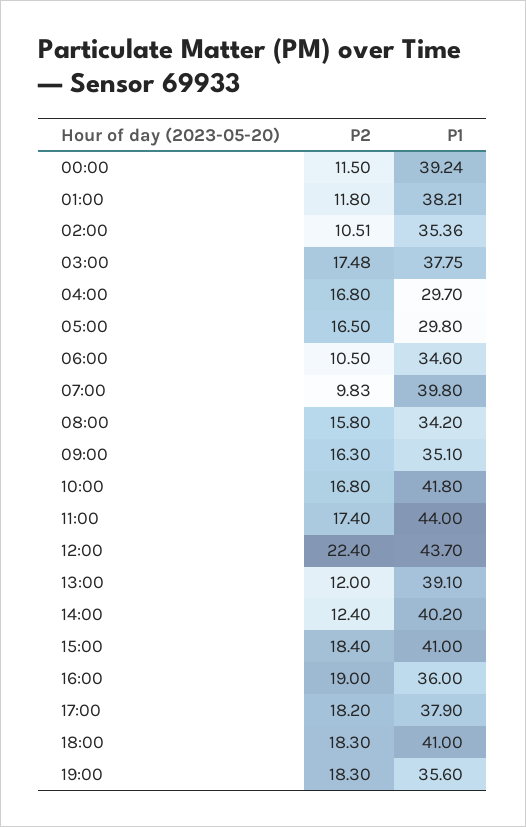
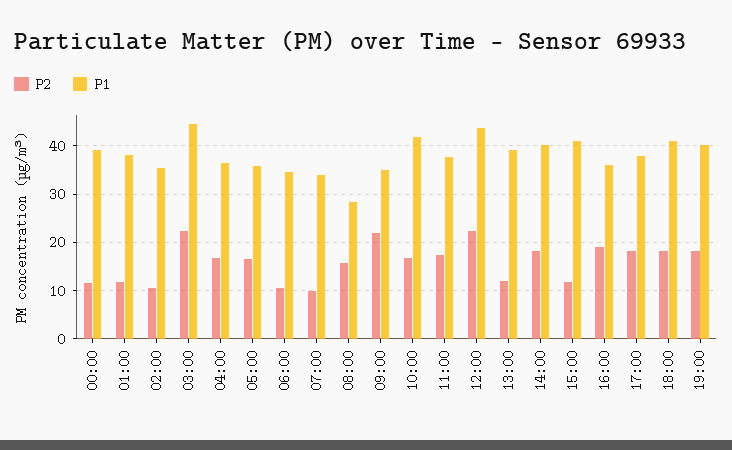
  {
    "P2": {
      "00:00": 11.5,
      "01:00": 11.8,
      "02:00": 10.51,
-     "03:00": 17.48,
+     "03:00": 22,
      "04:00": 16.8,
      "05:00": 16.5,
      "06:00": 10.5,
      "07:00": 9.83,
      "08:00": 15.8,
-     "09:00": 16.3,
+     "09:00": 22,
      "10:00": 16.8,
      "11:00": 17.4,
      "12:00": 22.4,
      "13:00": 12,
-     "14:00": 12.4,
+     "14:00": 18,
-     "15:00": 18.4,
+     "15:00": 12,
      "16:00": 19,
      "17:00": 18.2,
      "18:00": 18.3,
      "19:00": 18.3
    },
    "P1": {
      "00:00": 39.24,
      "01:00": 38.21,
      "02:00": 35.36,
-     "03:00": 37.75,
+     "03:00": 44,
-     "04:00": 29.7,
+     "04:00": 36,
-     "05:00": 29.8,
+     "05:00": 36,
      "06:00": 34.6,
-     "07:00": 39.8,
+     "07:00": 34,
-     "08:00": 34.2,
+     "08:00": 28,
      "09:00": 35.1,
      "10:00": 41.8,
-     "11:00": 44,
+     "11:00": 38,
      "12:00": 43.7,
      "13:00": 39.1,
      "14:00": 40.2,
      "15:00": 41,
      "16:00": 36,
      "17:00": 37.9,
      "18:00": 41,
-     "19:00": 35.6
+     "19:00": 40
    }
  }

